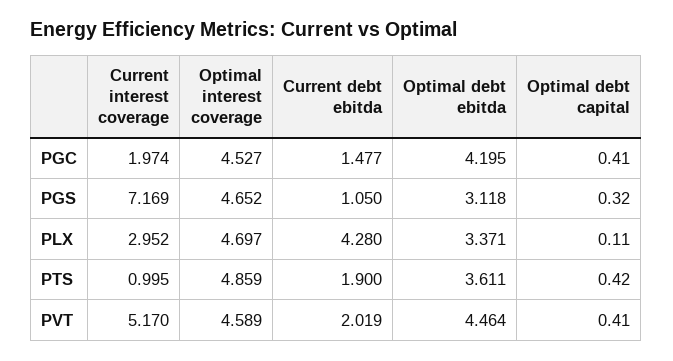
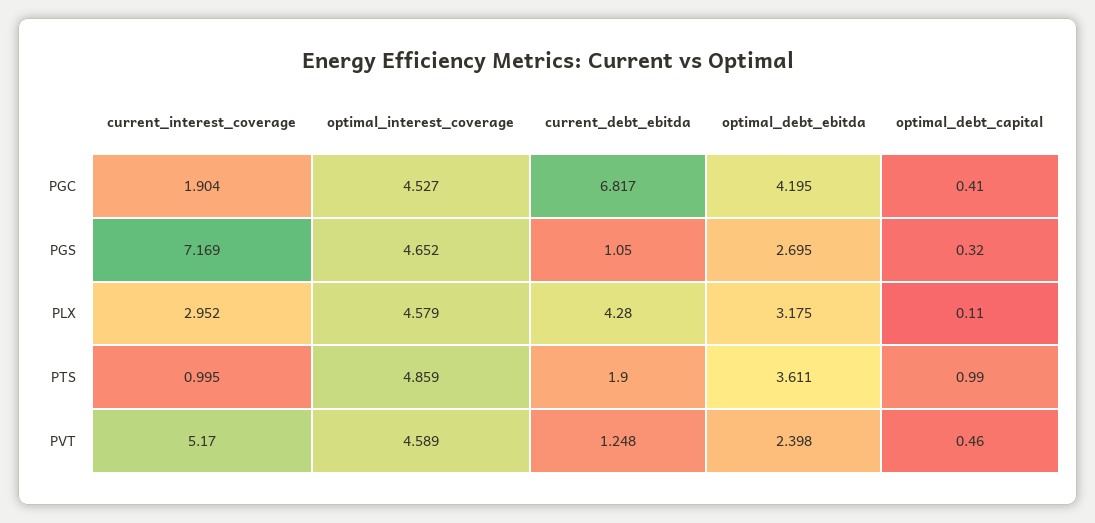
  {
    "Current interest coverage": {
-     "PGC": 1.974,
+     "PGC": 1.904,
      "PGS": 7.169,
      "PLX": 2.952,
      "PTS": 0.995,
      "PVT": 5.17
    },
    "Optimal interest coverage": {
      "PGC": 4.527,
      "PGS": 4.652,
-     "PLX": 4.697,
+     "PLX": 4.579,
      "PTS": 4.859,
      "PVT": 4.589
    },
    "Current debt ebitda": {
-     "PGC": 1.477,
+     "PGC": 6.817,
      "PGS": 1.05,
      "PLX": 4.28,
      "PTS": 1.9,
-     "PVT": 2.019
+     "PVT": 1.248
    },
    "Optimal debt ebitda": {
      "PGC": 4.195,
-     "PGS": 3.118,
+     "PGS": 2.695,
-     "PLX": 3.371,
+     "PLX": 3.175,
      "PTS": 3.611,
-     "PVT": 4.464
+     "PVT": 2.398
    },
    "Optimal debt capital": {
      "PGC": 0.41,
      "PGS": 0.32,
      "PLX": 0.11,
-     "PTS": 0.42,
+     "PTS": 0.99,
-     "PVT": 0.41
+     "PVT": 0.46
    }
  }

